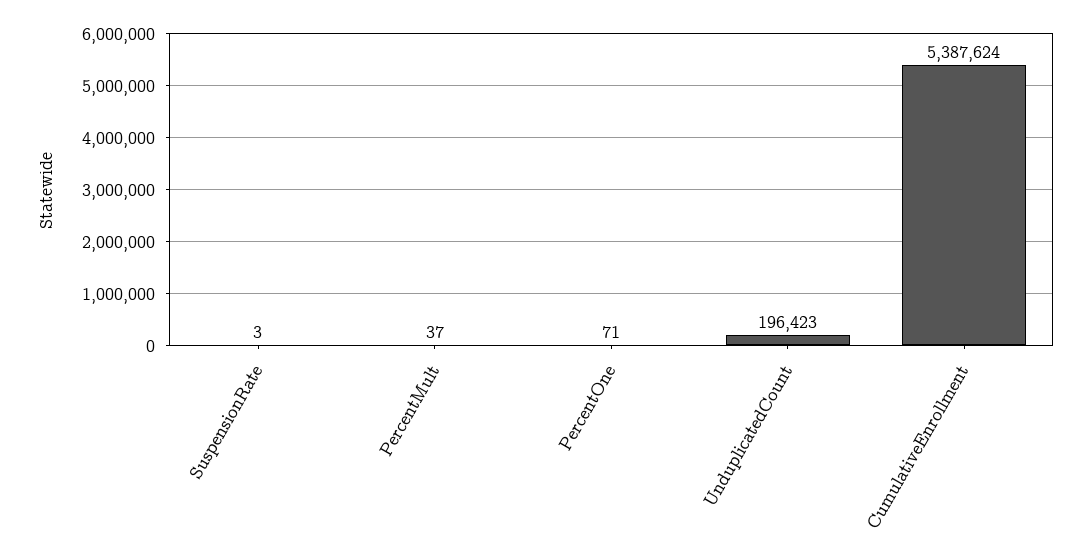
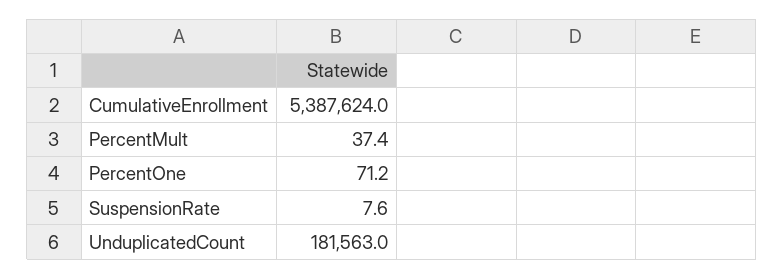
  {
-   "SuspensionRate": 3,
+   "SuspensionRate": 7.6,
    "PercentMult": 37.4,
    "PercentOne": 71.2,
-   "UnduplicatedCount": 196423,
+   "UnduplicatedCount": 181563,
    "CumulativeEnrollment": 5387624
  }

